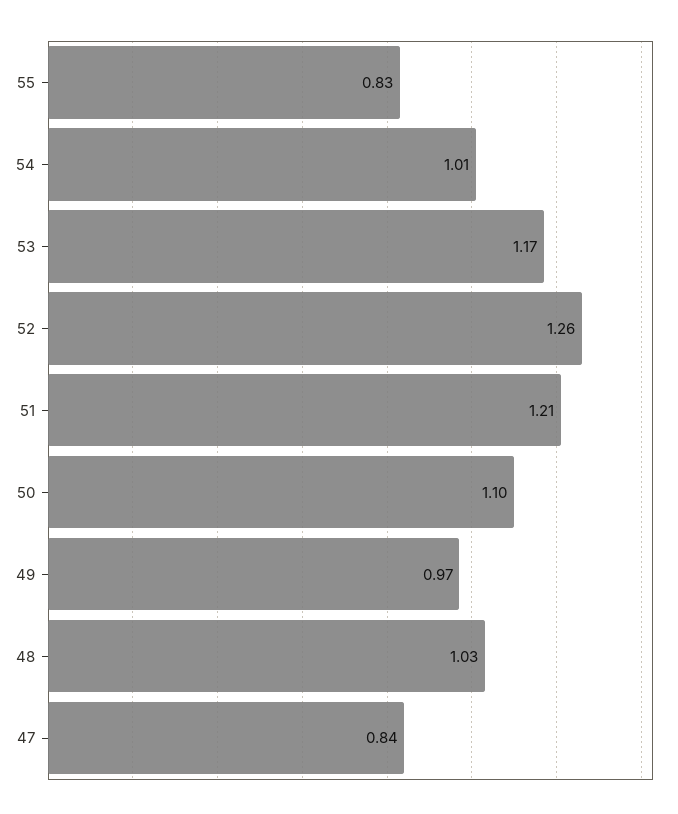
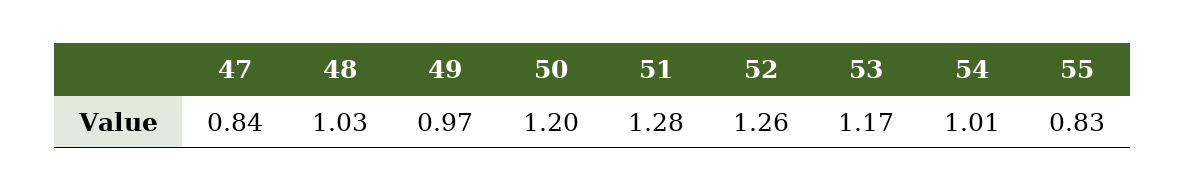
  {
    "55": 0.83,
    "54": 1.01,
    "53": 1.17,
    "52": 1.26,
-   "51": 1.21,
+   "51": 1.28,
-   "50": 1.1,
+   "50": 1.2,
    "49": 0.97,
    "48": 1.03,
    "47": 0.84
  }

